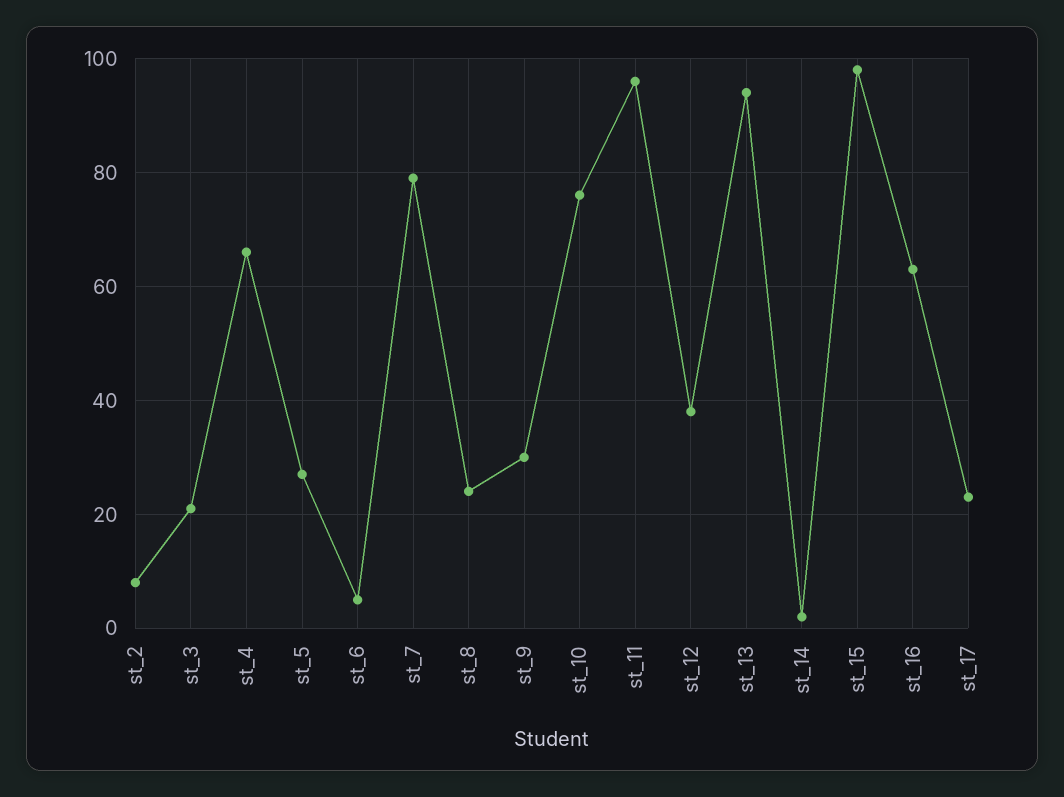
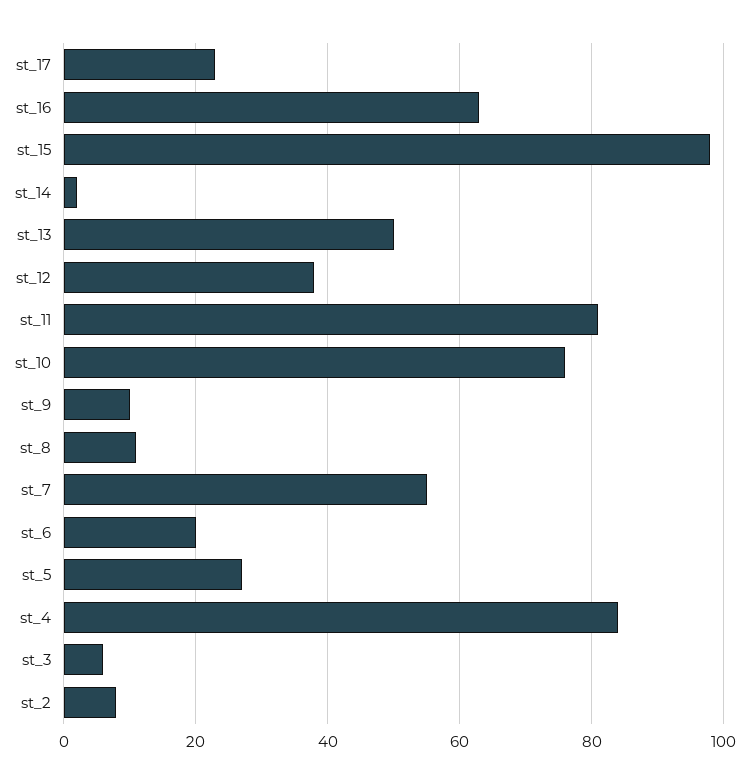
  {
    "st_2": 10,
-   "st_3": 20,
+   "st_3": 5,
-   "st_4": 65,
+   "st_4": 85,
    "st_5": 25,
-   "st_6": 5,
+   "st_6": 20,
-   "st_7": 80,
+   "st_7": 55,
-   "st_8": 25,
+   "st_8": 10,
-   "st_9": 30,
+   "st_9": 10,
    "st_10": 75,
-   "st_11": 95,
+   "st_11": 80,
    "st_12": 40,
-   "st_13": 95,
+   "st_13": 50,
    "st_14": 0,
    "st_15": 100,
    "st_16": 65,
    "st_17": 25
  }

